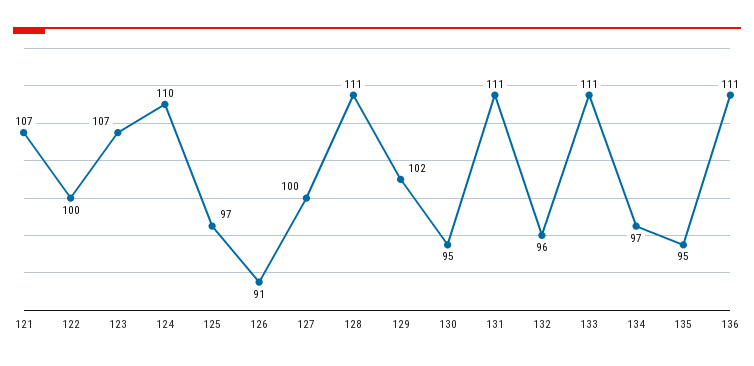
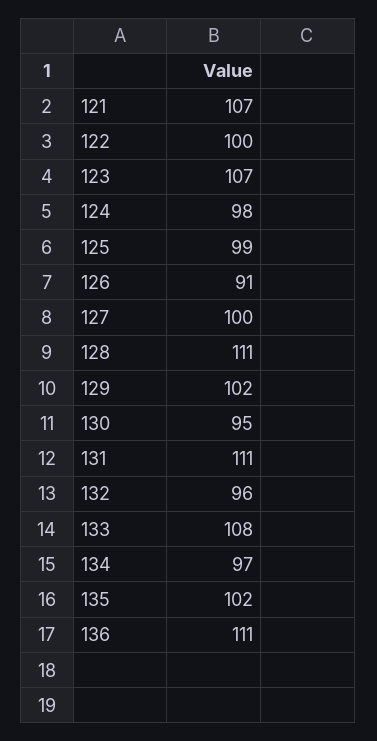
  {
    "121": 107,
    "122": 100,
    "123": 107,
-   "124": 110,
+   "124": 98,
-   "125": 97,
+   "125": 99,
    "126": 91,
    "127": 100,
    "128": 111,
    "129": 102,
    "130": 95,
    "131": 111,
    "132": 96,
-   "133": 111,
+   "133": 108,
    "134": 97,
-   "135": 95,
+   "135": 102,
    "136": 111
  }

